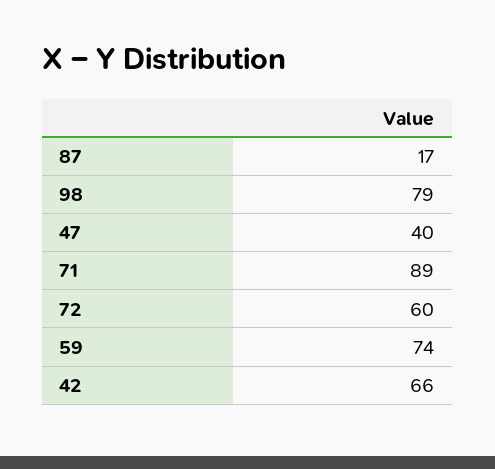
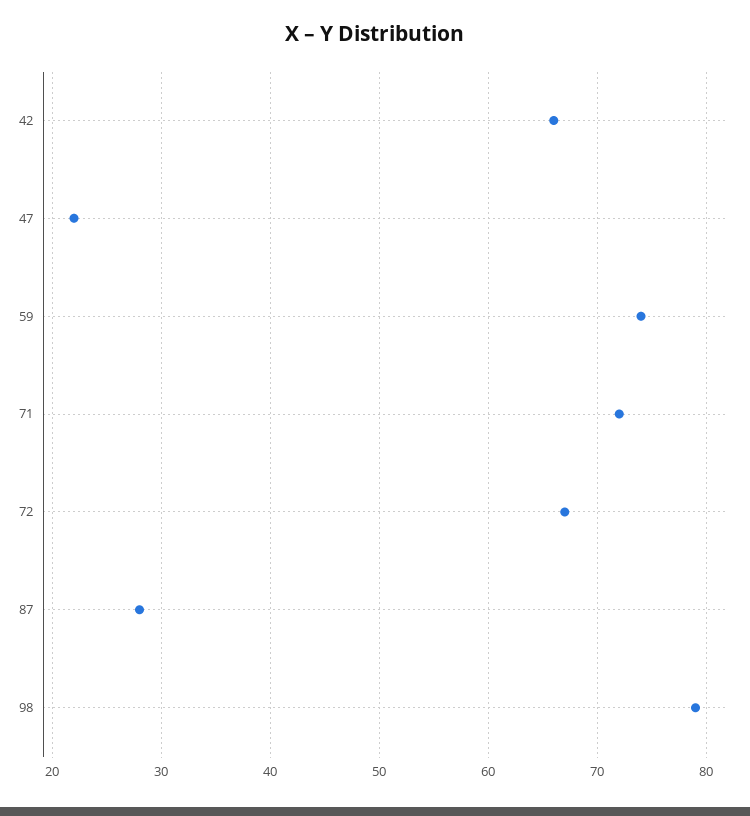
  {
-   "87": 17,
+   "87": 28,
    "98": 79,
-   "47": 40,
+   "47": 22,
-   "71": 89,
+   "71": 72,
-   "72": 60,
+   "72": 67,
    "59": 74,
    "42": 66
  }

